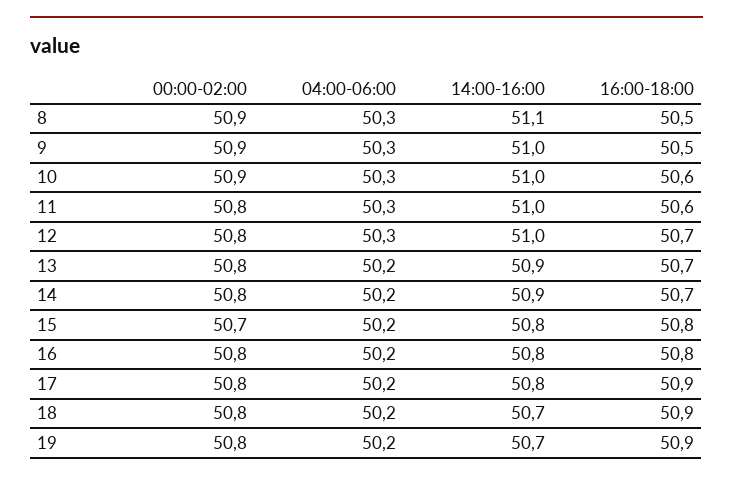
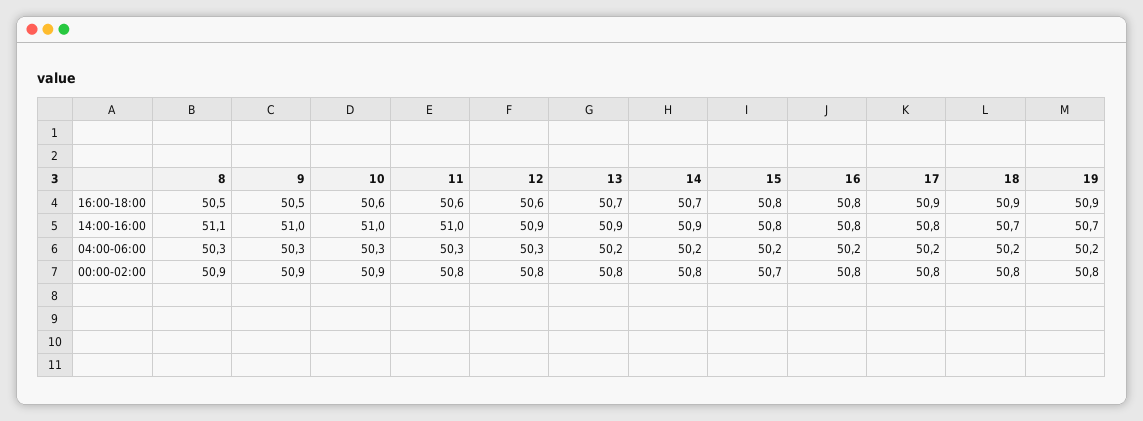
  {
    "00:00-02:00": {
      "8": 50.9,
      "9": 50.9,
      "10": 50.9,
      "11": 50.8,
      "12": 50.8,
      "13": 50.8,
      "14": 50.8,
      "15": 50.7,
      "16": 50.8,
      "17": 50.8,
      "18": 50.8,
      "19": 50.8
    },
    "04:00-06:00": {
      "8": 50.3,
      "9": 50.3,
      "10": 50.3,
      "11": 50.3,
      "12": 50.3,
      "13": 50.2,
      "14": 50.2,
      "15": 50.2,
      "16": 50.2,
      "17": 50.2,
      "18": 50.2,
      "19": 50.2
    },
    "14:00-16:00": {
      "8": 51.1,
      "9": 51,
      "10": 51,
      "11": 51,
-     "12": 51,
+     "12": 50.9,
      "13": 50.9,
      "14": 50.9,
      "15": 50.8,
      "16": 50.8,
      "17": 50.8,
      "18": 50.7,
      "19": 50.7
    },
    "16:00-18:00": {
      "8": 50.5,
      "9": 50.5,
      "10": 50.6,
      "11": 50.6,
-     "12": 50.7,
+     "12": 50.6,
      "13": 50.7,
      "14": 50.7,
      "15": 50.8,
      "16": 50.8,
      "17": 50.9,
      "18": 50.9,
      "19": 50.9
    }
  }

